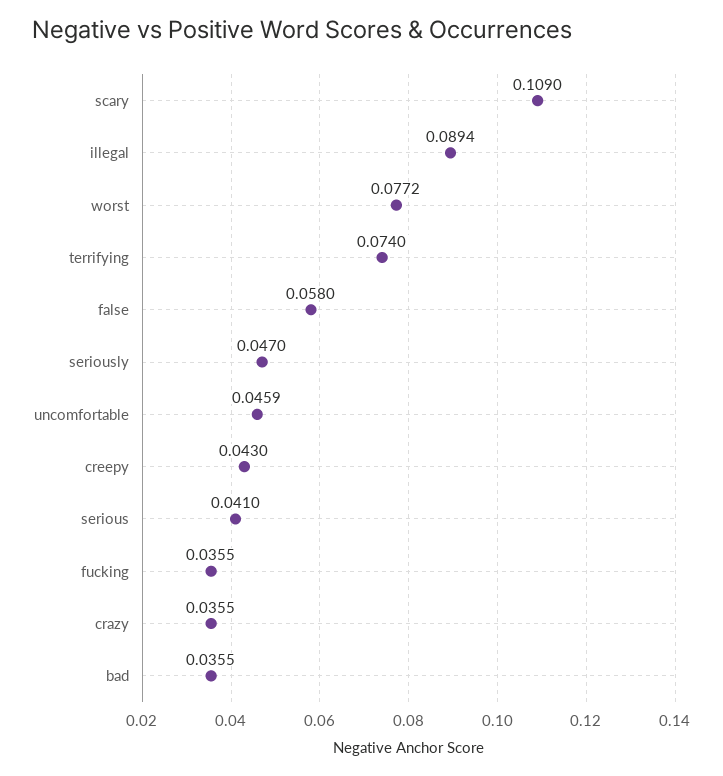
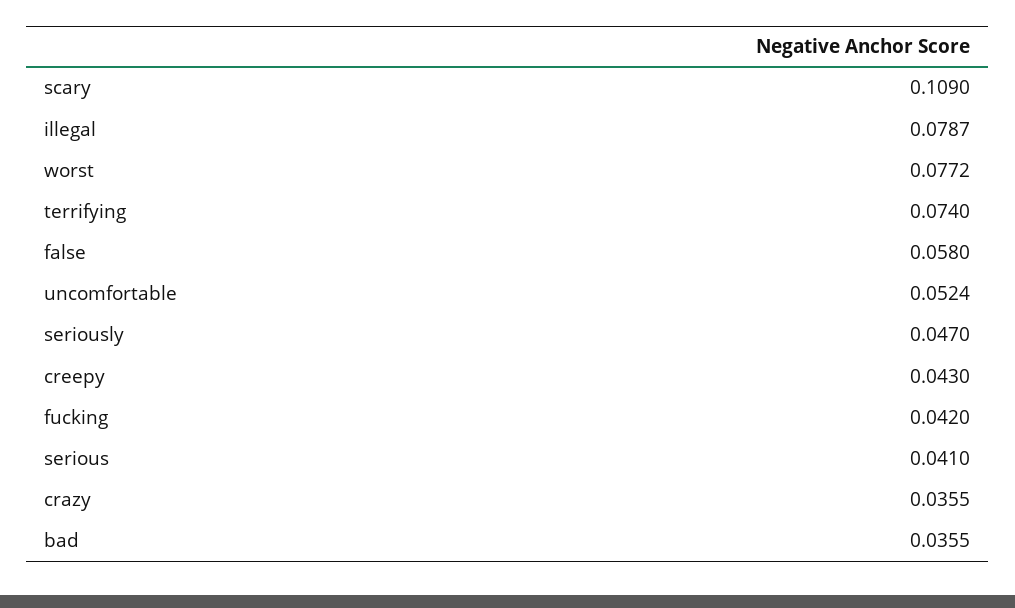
  {
    "scary": 0.109,
-   "illegal": 0.0894,
+   "illegal": 0.0787,
    "worst": 0.0772,
    "terrifying": 0.074,
    "false": 0.058,
    "seriously": 0.047,
-   "uncomfortable": 0.0459,
+   "uncomfortable": 0.0524,
    "creepy": 0.043,
    "serious": 0.041,
-   "fucking": 0.0355,
+   "fucking": 0.042,
    "crazy": 0.0355,
    "bad": 0.0355
  }

